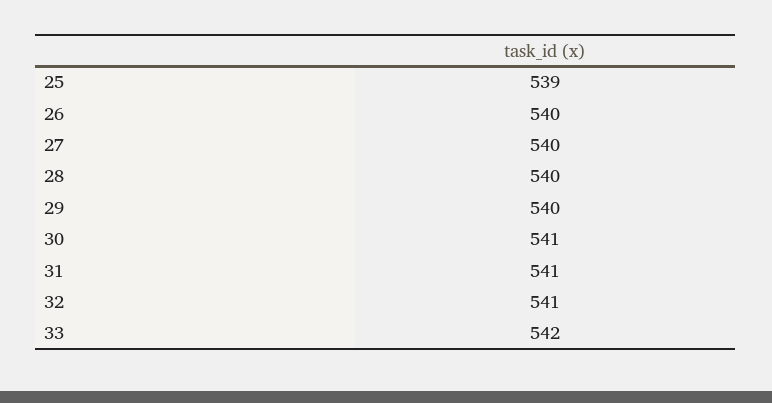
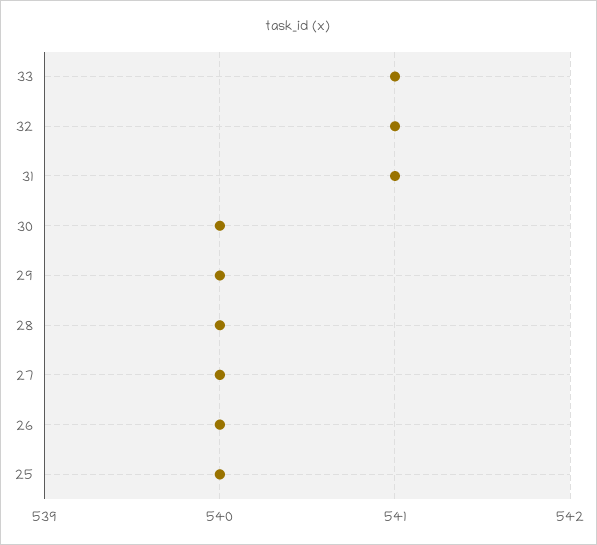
  {
-   "25": 539,
+   "25": 540,
    "26": 540,
    "27": 540,
    "28": 540,
    "29": 540,
-   "30": 541,
+   "30": 540,
    "31": 541,
    "32": 541,
-   "33": 542
+   "33": 541
  }

